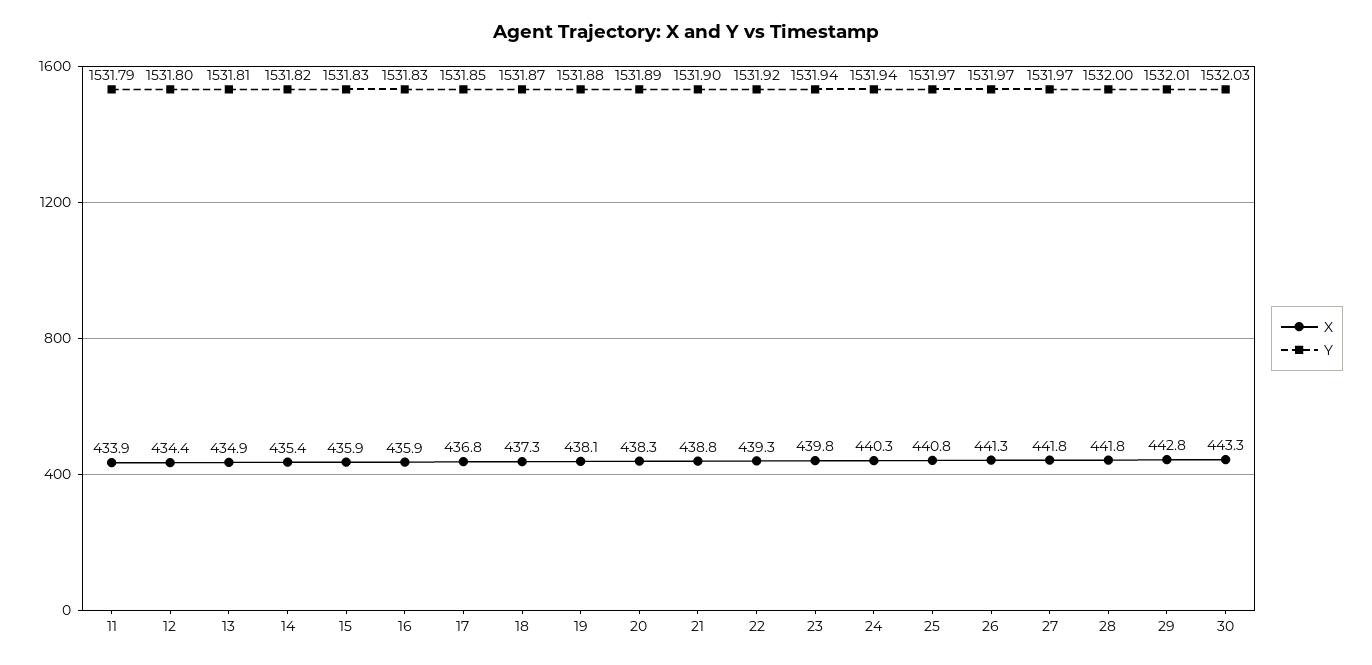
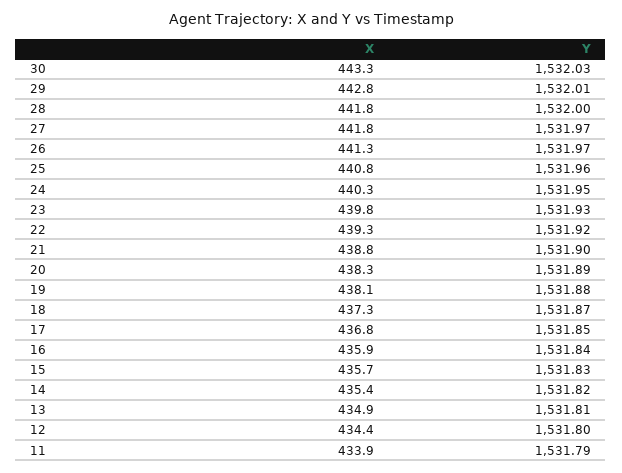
  {
    "X": {
      "11": 433.9,
      "12": 434.4,
      "13": 434.9,
      "14": 435.4,
-     "15": 435.9,
+     "15": 435.7,
      "16": 435.9,
      "17": 436.8,
      "18": 437.3,
      "19": 438.1,
      "20": 438.3,
      "21": 438.8,
      "22": 439.3,
      "23": 439.8,
      "24": 440.3,
      "25": 440.8,
      "26": 441.3,
      "27": 441.8,
      "28": 441.8,
      "29": 442.8,
      "30": 443.3
    },
    "Y": {
      "11": 1531.79,
      "12": 1531.8,
      "13": 1531.81,
      "14": 1531.82,
      "15": 1531.83,
-     "16": 1531.83,
+     "16": 1531.84,
      "17": 1531.85,
      "18": 1531.87,
      "19": 1531.88,
      "20": 1531.89,
      "21": 1531.9,
      "22": 1531.92,
-     "23": 1531.94,
+     "23": 1531.93,
-     "24": 1531.94,
+     "24": 1531.95,
-     "25": 1531.97,
+     "25": 1531.96,
      "26": 1531.97,
      "27": 1531.97,
      "28": 1532,
      "29": 1532.01,
      "30": 1532.03
    }
  }

